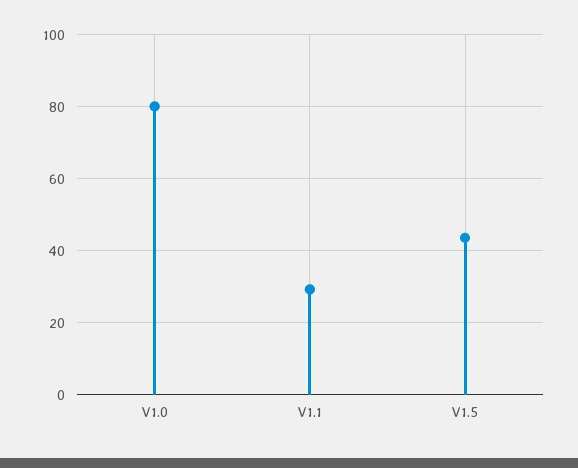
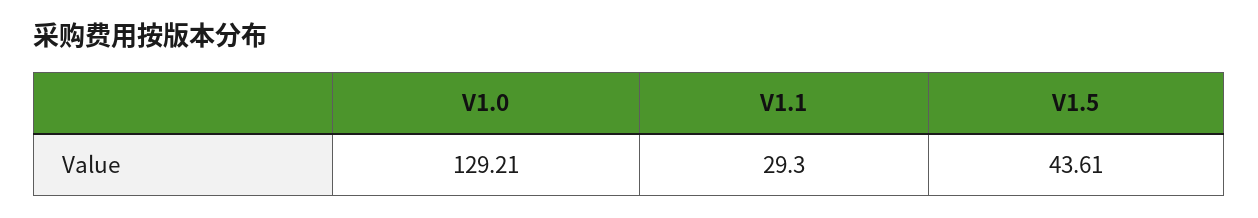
  {
-   "V1.0": 80,
+   "V1.0": 129.21,
    "V1.1": 29.3,
    "V1.5": 43.61
  }

